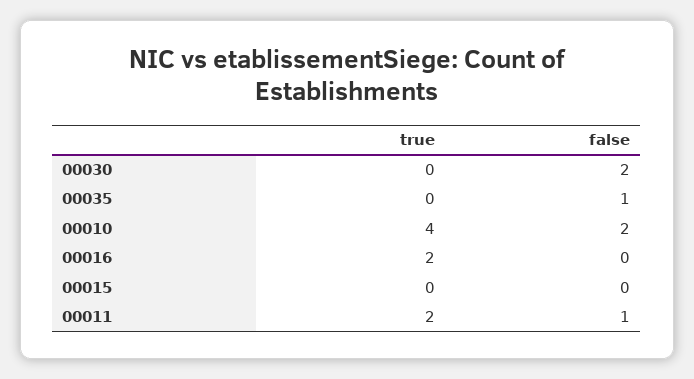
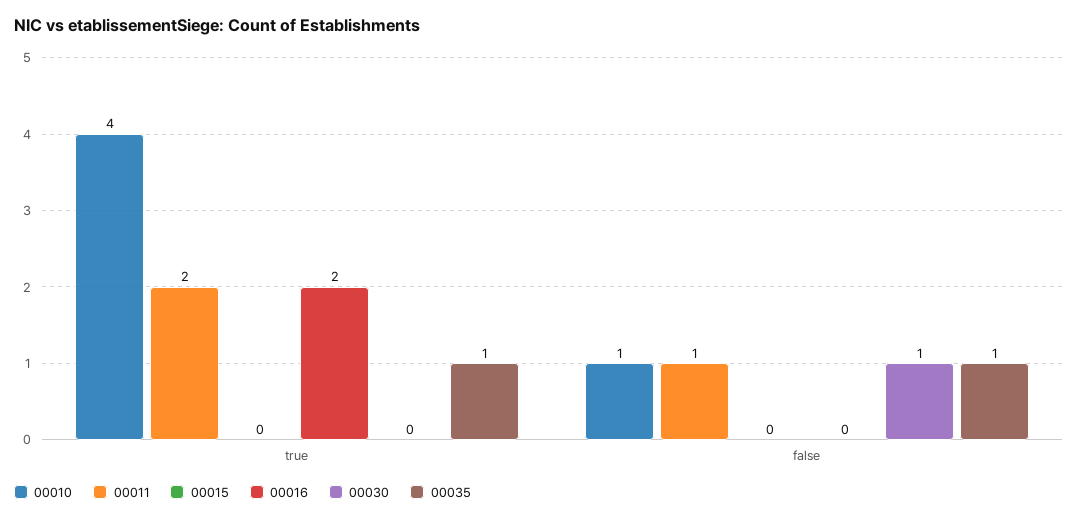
  {
    "00030": {
      "true": 0,
-     "false": 2
+     "false": 1
    },
    "00035": {
-     "true": 0,
+     "true": 1,
      "false": 1
    },
    "00010": {
      "true": 4,
-     "false": 2
+     "false": 1
    },
    "00016": {
      "true": 2,
      "false": 0
    },
    "00015": {
      "true": 0,
      "false": 0
    },
    "00011": {
      "true": 2,
      "false": 1
    }
  }

